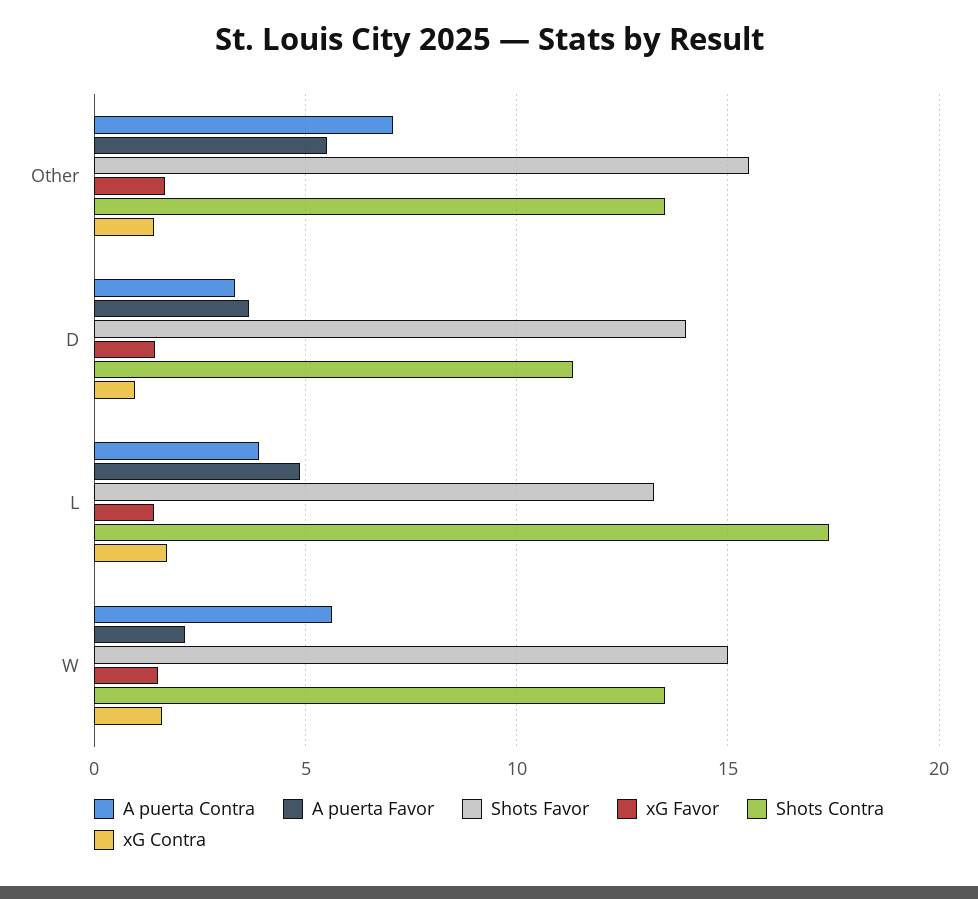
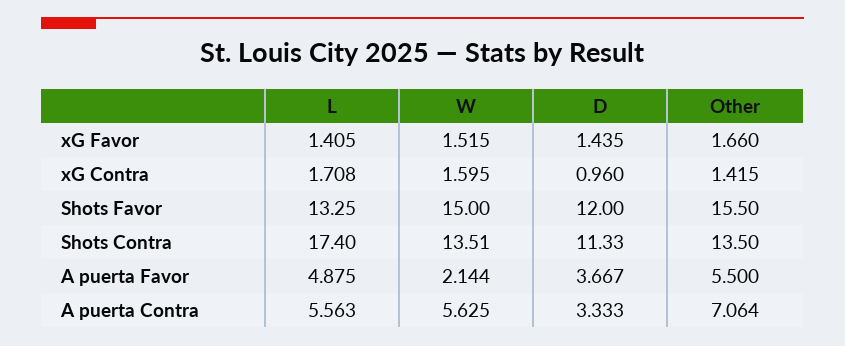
  {
    "A puerta Contra": {
      "Other": 7.064,
      "D": 3.333,
-     "L": 4,
+     "L": 5.563,
      "W": 5.625
    },
    "A puerta Favor": {
      "Other": 5.5,
      "D": 3.667,
      "L": 4.875,
      "W": 2.144
    },
    "Shots Favor": {
      "Other": 15.5,
-     "D": 14,
+     "D": 12,
      "L": 13.25,
      "W": 15
    },
    "xG Favor": {
      "Other": 1.66,
      "D": 1.435,
      "L": 1.405,
      "W": 1.515
    },
    "Shots Contra": {
      "Other": 13.5,
      "D": 11.33,
      "L": 17.4,
      "W": 13.51
    },
    "xG Contra": {
      "Other": 1.415,
      "D": 0.96,
      "L": 1.708,
      "W": 1.595
    }
  }

